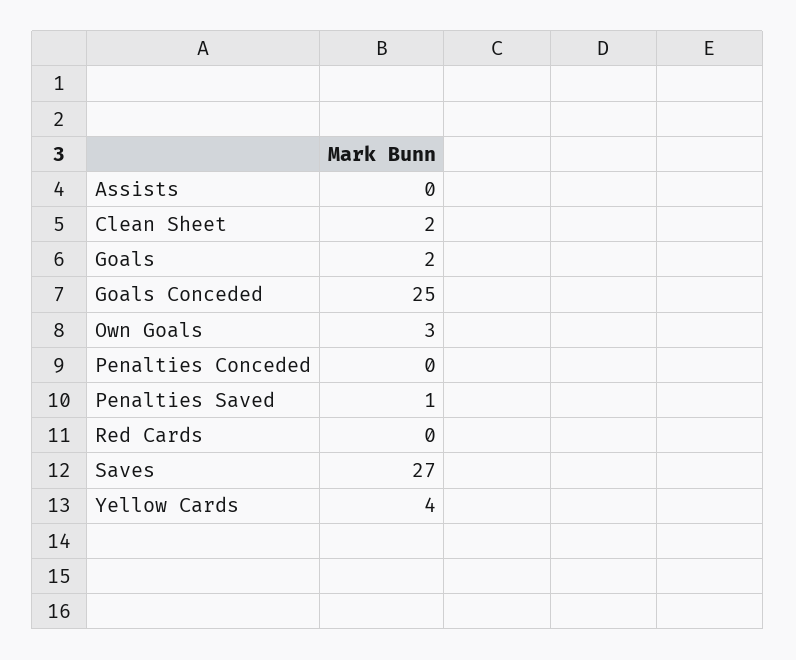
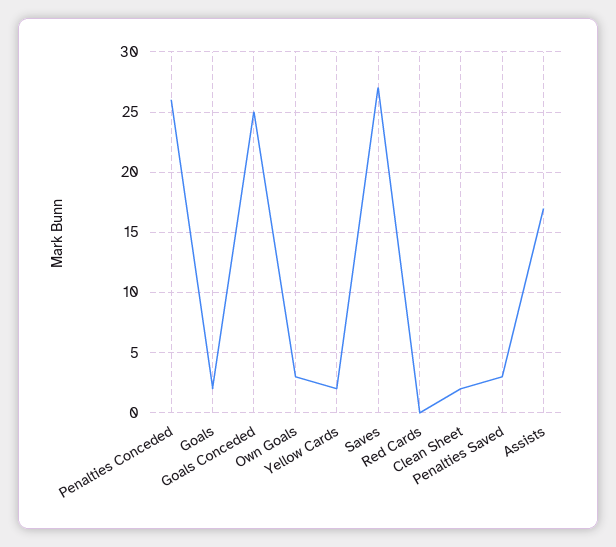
  {
-   "Assists": 0,
+   "Assists": 17,
    "Clean Sheet": 2,
    "Goals": 2,
    "Goals Conceded": 25,
    "Own Goals": 3,
-   "Penalties Conceded": 0,
+   "Penalties Conceded": 26,
-   "Penalties Saved": 1,
+   "Penalties Saved": 3,
    "Red Cards": 0,
    "Saves": 27,
-   "Yellow Cards": 4
+   "Yellow Cards": 2
  }

